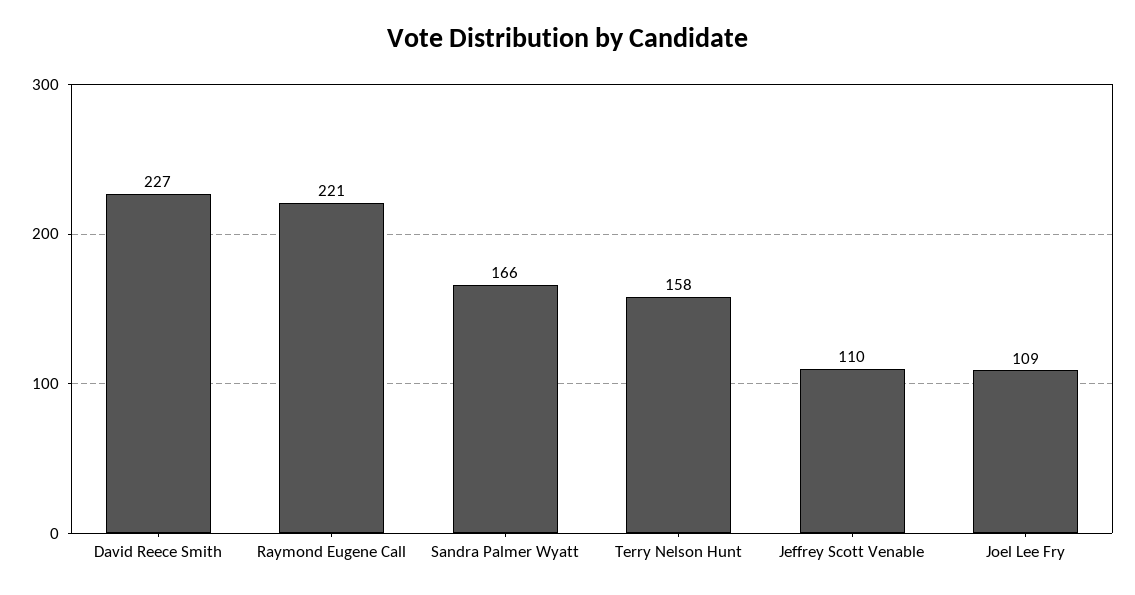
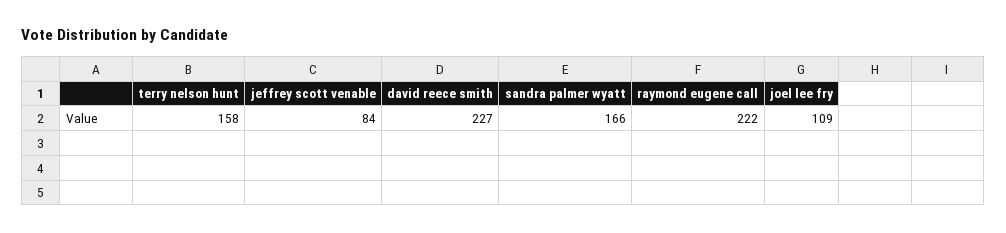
  {
    "David Reece Smith": 227,
-   "Raymond Eugene Call": 221,
+   "Raymond Eugene Call": 222,
    "Sandra Palmer Wyatt": 166,
    "Terry Nelson Hunt": 158,
-   "Jeffrey Scott Venable": 110,
+   "Jeffrey Scott Venable": 84,
    "Joel Lee Fry": 109
  }

